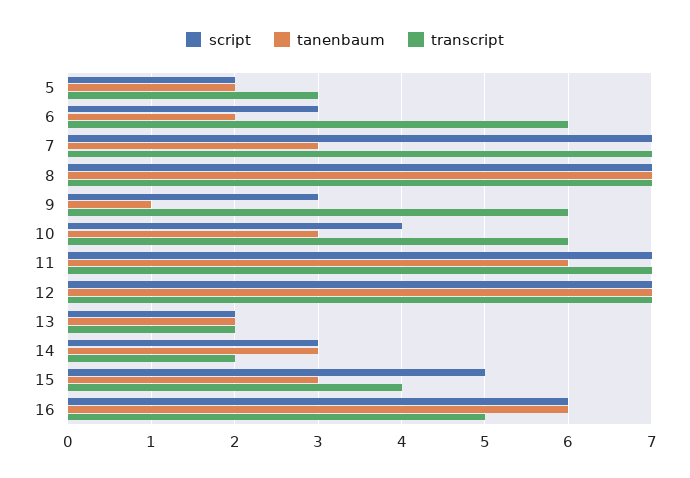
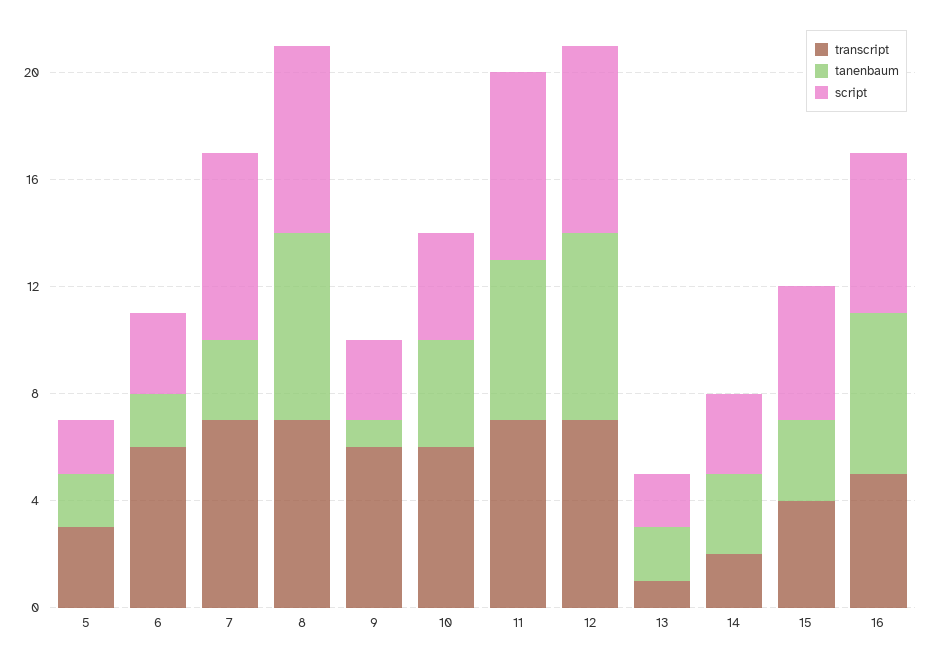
  {
    "script": {
      "5": 2,
      "6": 3,
      "7": 7,
      "8": 7,
      "9": 3,
      "10": 4,
      "11": 7,
      "12": 7,
      "13": 2,
      "14": 3,
      "15": 5,
      "16": 6
    },
    "tanenbaum": {
      "5": 2,
      "6": 2,
      "7": 3,
      "8": 7,
      "9": 1,
-     "10": 3,
+     "10": 4,
      "11": 6,
      "12": 7,
      "13": 2,
      "14": 3,
      "15": 3,
      "16": 6
    },
    "transcript": {
      "5": 3,
      "6": 6,
      "7": 7,
      "8": 7,
      "9": 6,
      "10": 6,
      "11": 7,
      "12": 7,
-     "13": 2,
+     "13": 1,
      "14": 2,
      "15": 4,
      "16": 5
    }
  }

